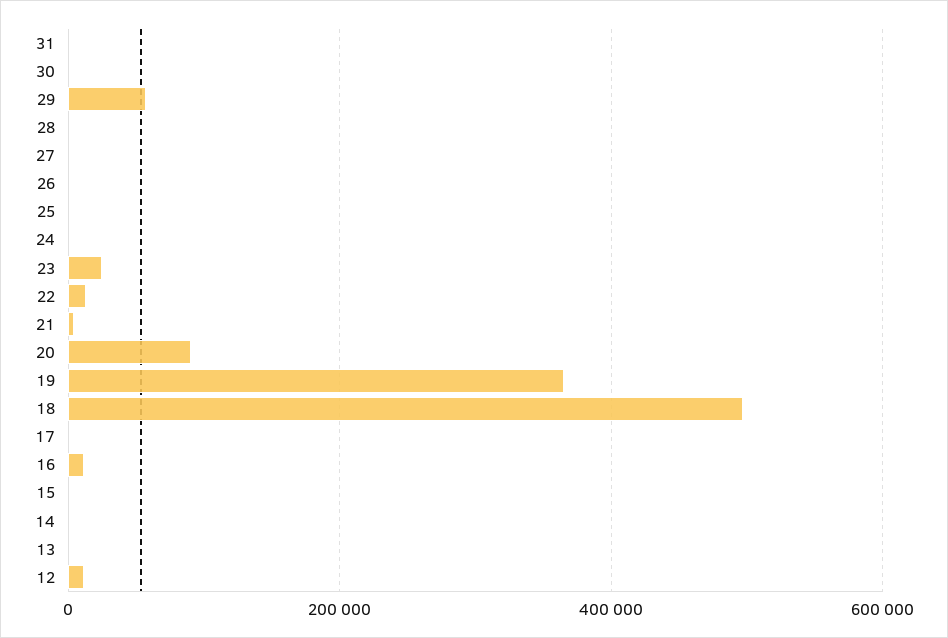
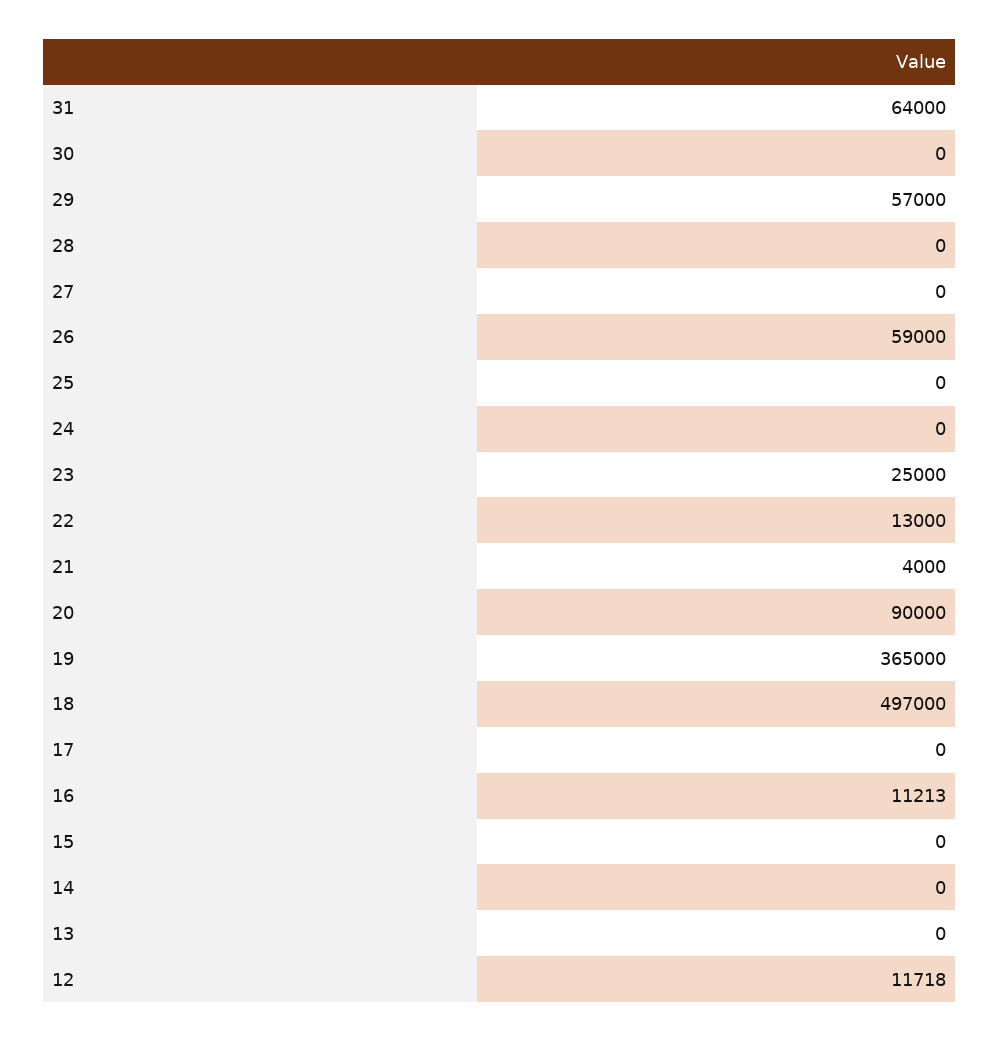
  {
-   "31": 0,
+   "31": 64000,
    "30": 0,
    "29": 57000,
    "28": 0,
    "27": 0,
-   "26": 0,
+   "26": 59000,
    "25": 0,
    "24": 0,
    "23": 25000,
    "22": 13000,
    "21": 4000,
    "20": 90000,
    "19": 365000,
    "18": 497000,
    "17": 0,
    "16": 11213,
    "15": 0,
    "14": 0,
    "13": 0,
    "12": 11718
  }

